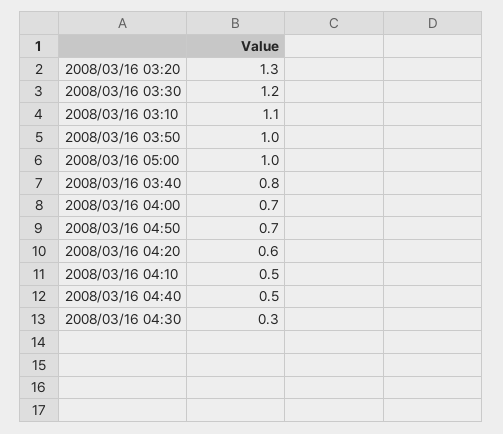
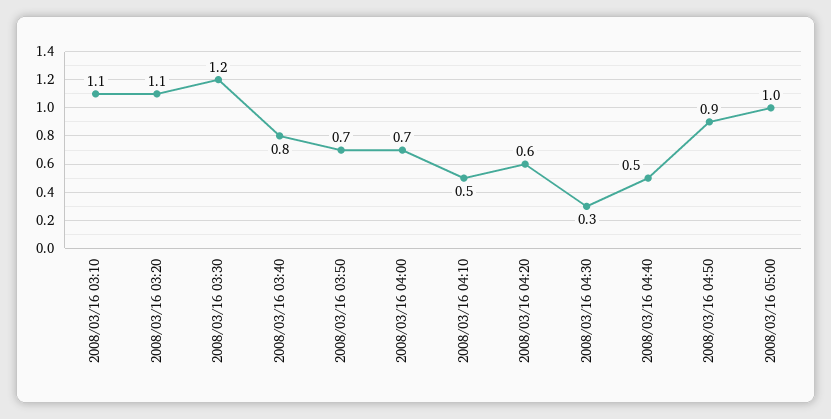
  {
-   "2008/03/16 03:20": 1.3,
+   "2008/03/16 03:20": 1.1,
    "2008/03/16 03:30": 1.2,
    "2008/03/16 03:10": 1.1,
-   "2008/03/16 03:50": 1,
+   "2008/03/16 03:50": 0.7,
    "2008/03/16 05:00": 1,
    "2008/03/16 03:40": 0.8,
    "2008/03/16 04:00": 0.7,
-   "2008/03/16 04:50": 0.7,
+   "2008/03/16 04:50": 0.9,
    "2008/03/16 04:20": 0.6,
    "2008/03/16 04:10": 0.5,
    "2008/03/16 04:40": 0.5,
    "2008/03/16 04:30": 0.3
  }

